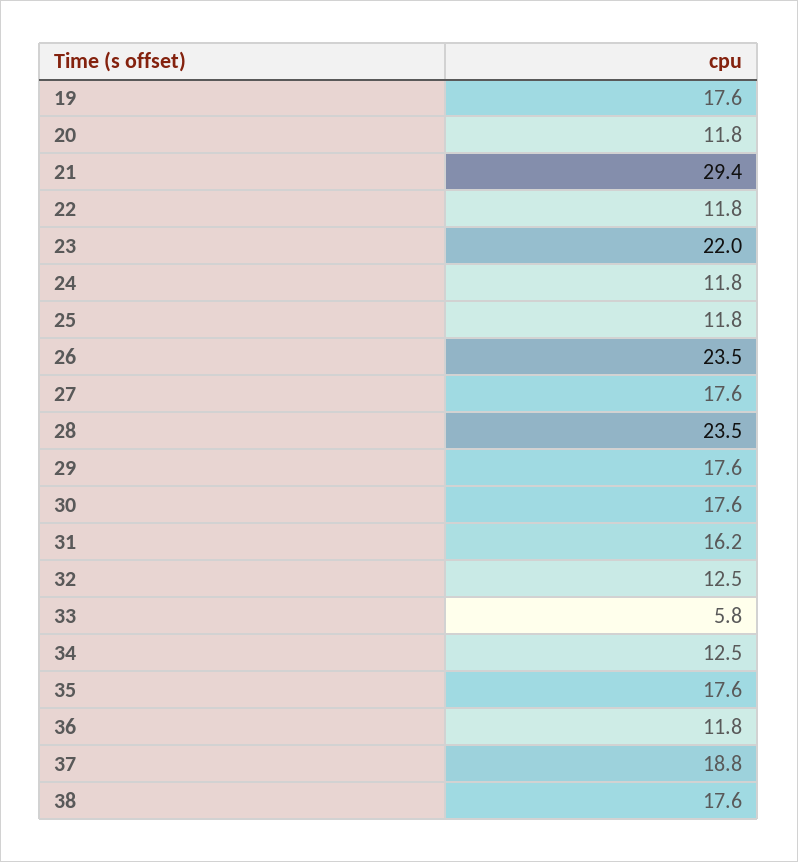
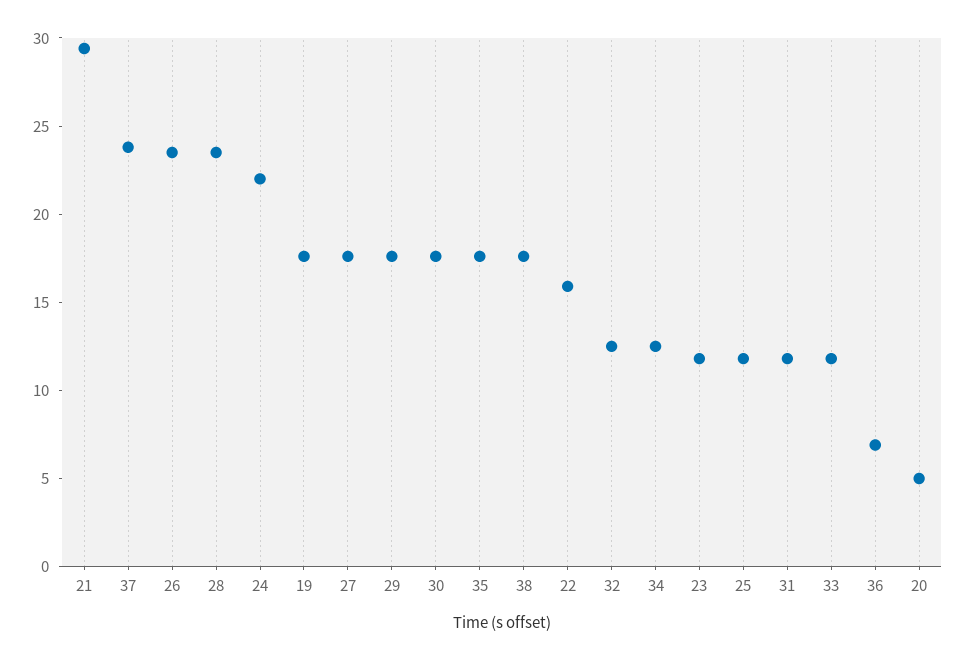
  {
    "19": 17.6,
-   "20": 11.8,
+   "20": 5,
    "21": 29.4,
-   "22": 11.8,
+   "22": 16,
-   "23": 22,
+   "23": 12,
-   "24": 11.8,
+   "24": 22,
    "25": 11.8,
    "26": 23.5,
    "27": 17.6,
    "28": 23.5,
    "29": 17.6,
    "30": 17.6,
-   "31": 16.2,
+   "31": 12,
    "32": 12.5,
-   "33": 5.8,
+   "33": 12,
    "34": 12.5,
    "35": 17.6,
-   "36": 11.8,
+   "36": 7,
-   "37": 18.8,
+   "37": 24,
    "38": 17.6
  }

